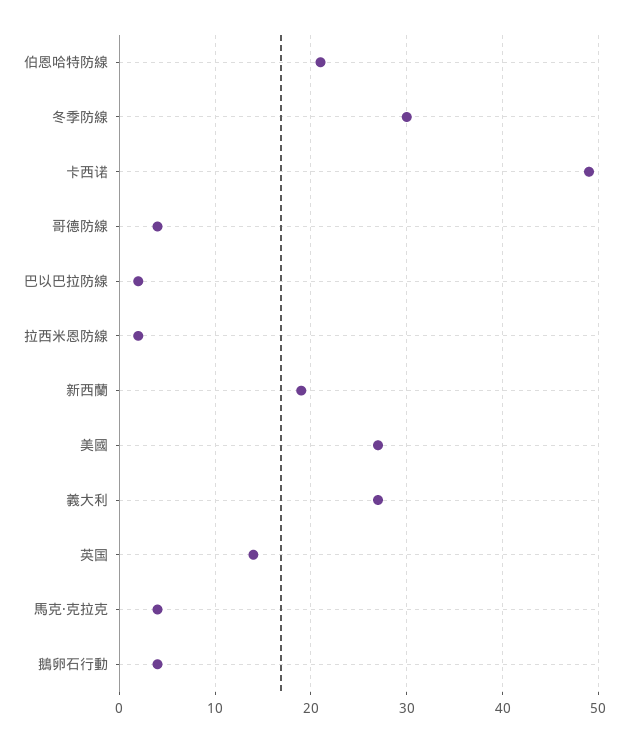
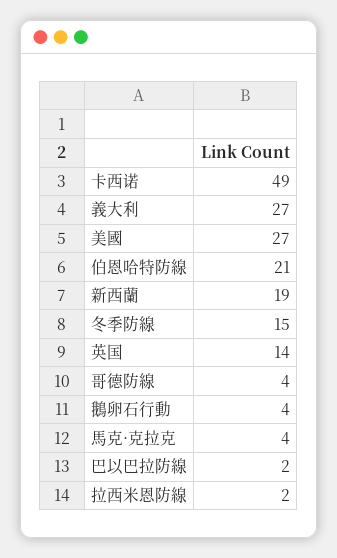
  {
    "伯恩哈特防線": 21,
-   "冬季防線": 30,
+   "冬季防線": 15,
    "卡西诺": 49,
    "哥德防線": 4,
    "巴以巴拉防線": 2,
    "拉西米恩防線": 2,
    "新西蘭": 19,
    "美國": 27,
    "義大利": 27,
    "英国": 14,
    "馬克·克拉克": 4,
    "鵝卵石行動": 4
  }

